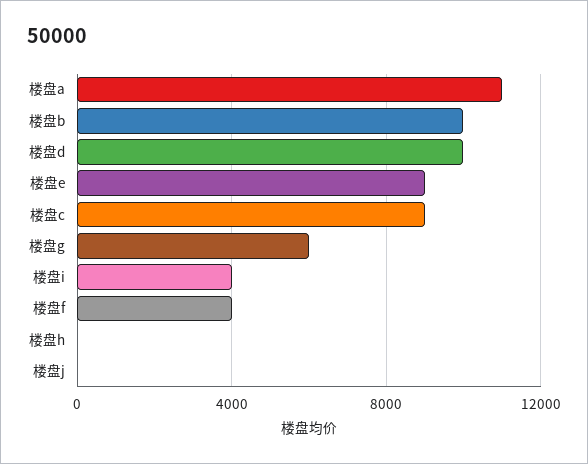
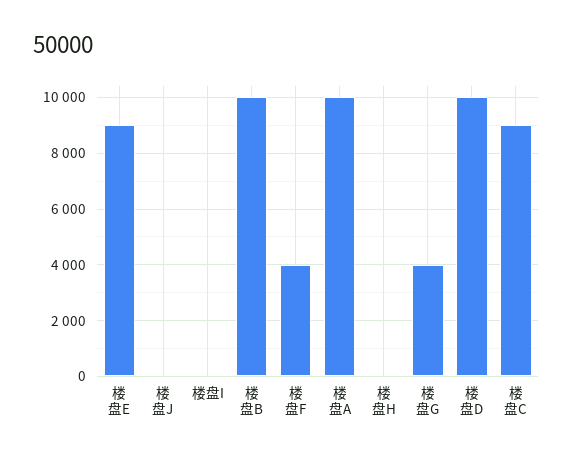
  {
-   "楼盘a": 11000,
+   "楼盘a": 10000,
    "楼盘b": 10000,
    "楼盘d": 10000,
    "楼盘e": 9000,
    "楼盘c": 9000,
-   "楼盘g": 6000,
+   "楼盘g": 4000,
-   "楼盘i": 4000,
+   "楼盘i": 0,
    "楼盘f": 4000,
    "楼盘h": 0,
    "楼盘j": 0
  }

